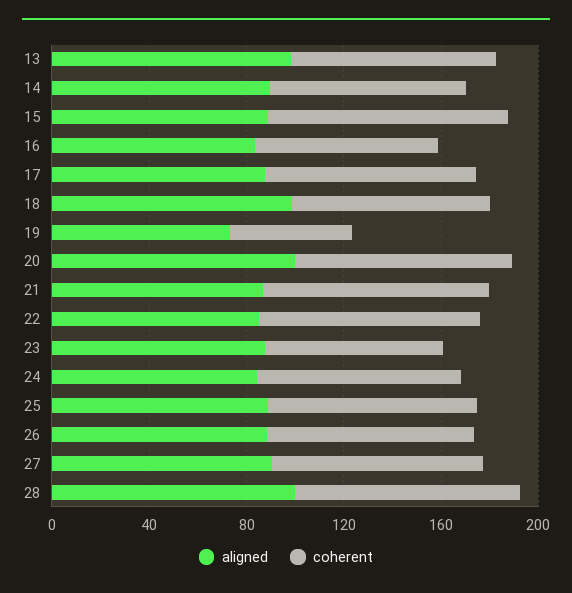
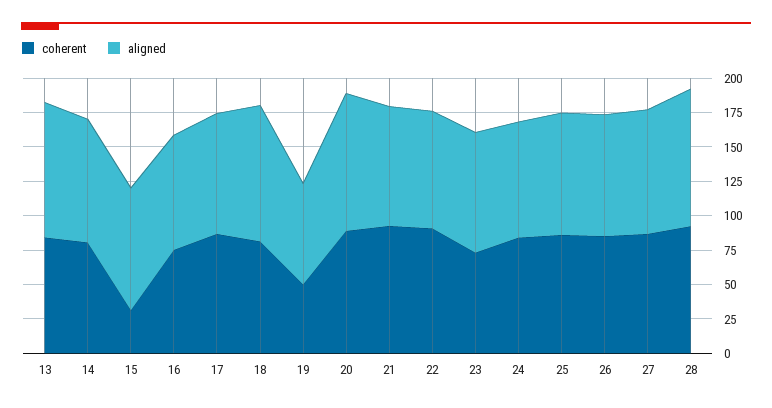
  {
    "aligned": {
      "13": 100,
      "14": 90,
      "15": 90,
      "16": 80,
      "17": 90,
      "18": 100,
      "19": 70,
      "20": 100,
      "21": 90,
      "22": 90,
      "23": 90,
      "24": 80,
      "25": 90,
      "26": 90,
      "27": 90,
      "28": 100
    },
    "coherent": {
      "13": 80,
      "14": 80,
-     "15": 100,
+     "15": 25,
      "16": 80,
      "17": 90,
      "18": 80,
      "19": 50,
      "20": 90,
      "21": 90,
      "22": 90,
      "23": 70,
      "24": 80,
      "25": 90,
      "26": 90,
      "27": 90,
      "28": 90
    }
  }

